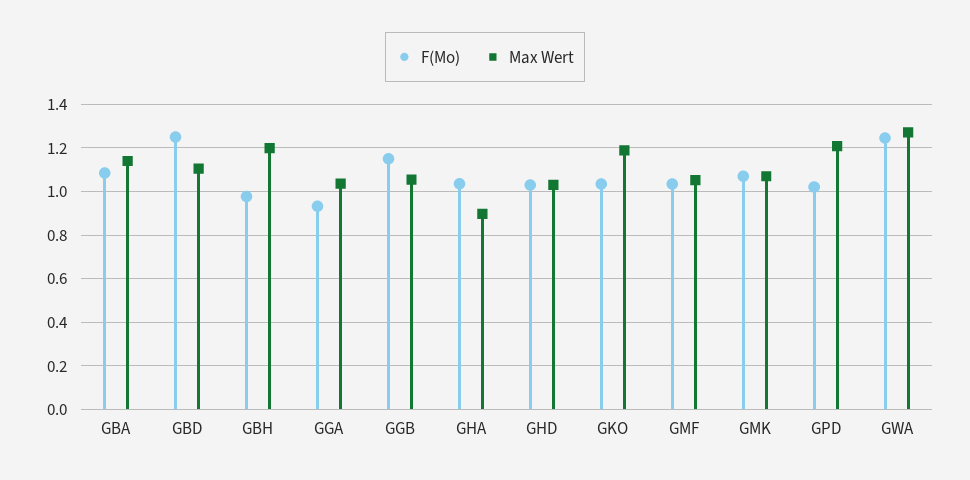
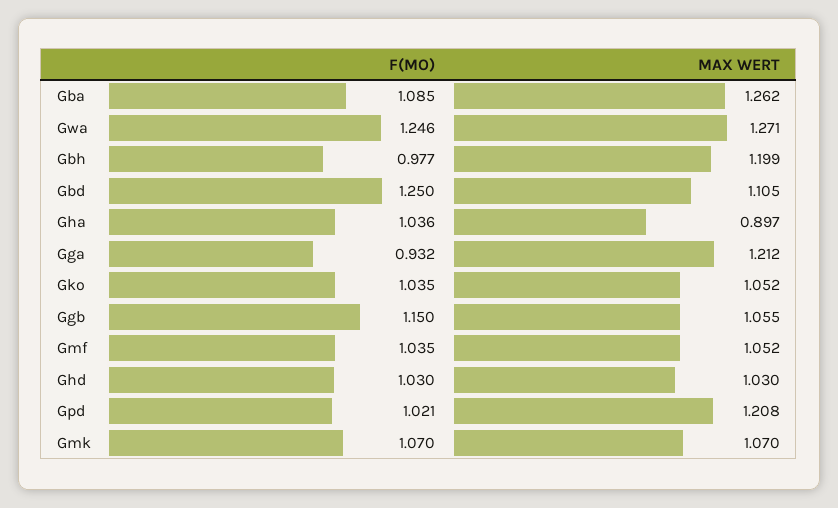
  {
    "F(Mo)": {
      "GBA": 1.085,
      "GBD": 1.25,
      "GBH": 0.977,
      "GGA": 0.932,
      "GGB": 1.15,
      "GHA": 1.036,
      "GHD": 1.03,
      "GKO": 1.035,
      "GMF": 1.035,
      "GMK": 1.07,
      "GPD": 1.021,
      "GWA": 1.246
    },
    "Max Wert": {
-     "GBA": 1.15,
+     "GBA": 1.262,
      "GBD": 1.105,
      "GBH": 1.199,
-     "GGA": 1.05,
+     "GGA": 1.212,
      "GGB": 1.055,
      "GHA": 0.897,
      "GHD": 1.03,
-     "GKO": 1.2,
+     "GKO": 1.052,
      "GMF": 1.052,
      "GMK": 1.07,
      "GPD": 1.208,
      "GWA": 1.271
    }
  }

